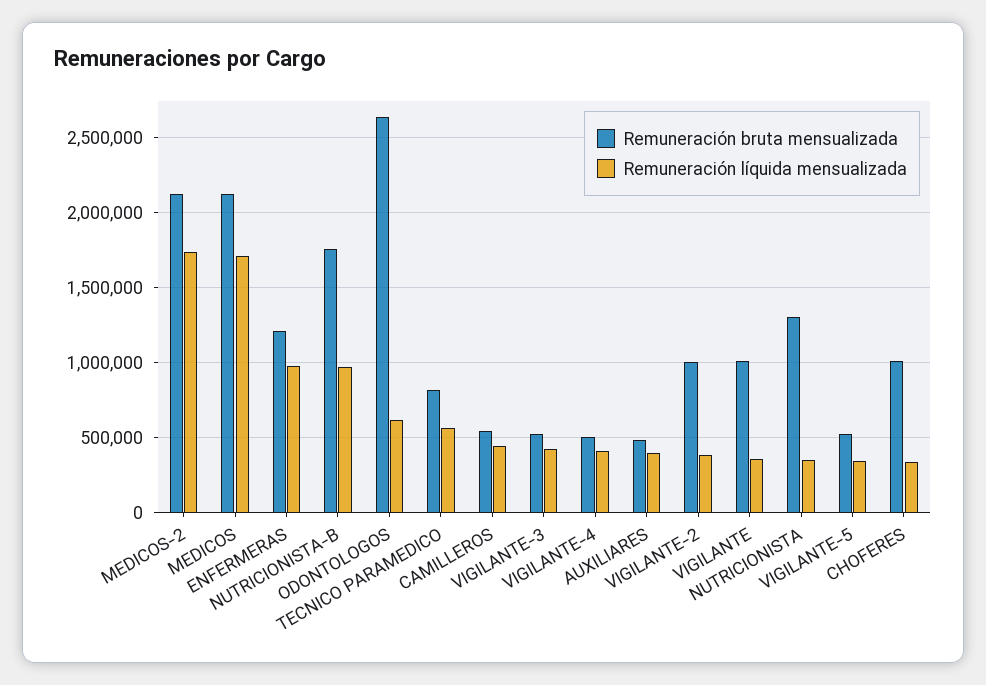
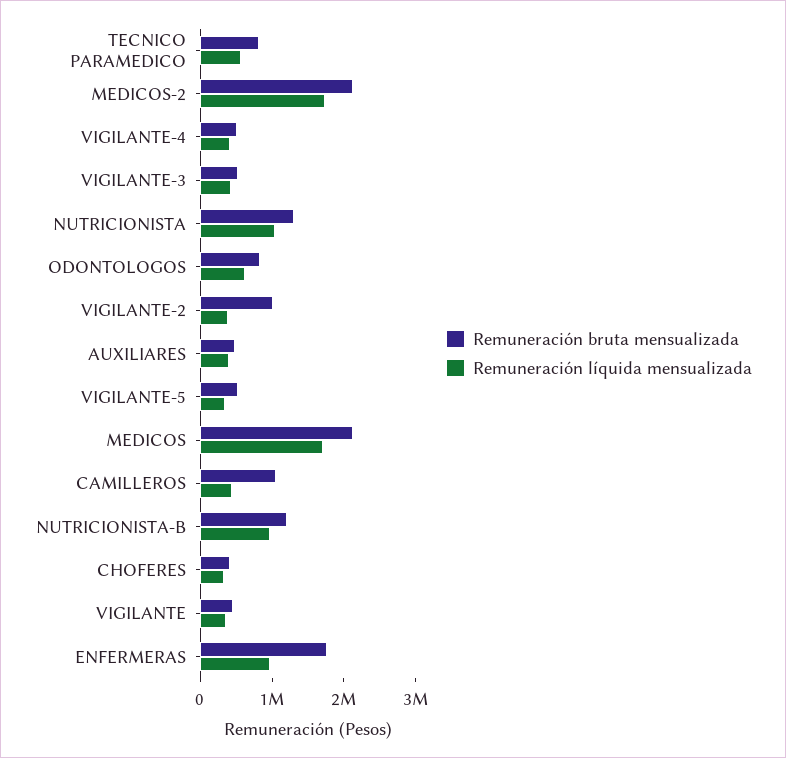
  {
    "Remuneración bruta mensualizada": {
      "MEDICOS-2": 2150000,
      "MEDICOS": 2150000,
-     "ENFERMERAS": 1200000,
+     "ENFERMERAS": 1800000,
-     "NUTRICIONISTA-B": 1750000,
+     "NUTRICIONISTA-B": 1200000,
-     "ODONTOLOGOS": 2650000,
+     "ODONTOLOGOS": 800000,
      "TECNICO PARAMEDICO": 800000,
-     "CAMILLEROS": 550000,
+     "CAMILLEROS": 1000000,
      "VIGILANTE-3": 500000,
      "VIGILANTE-4": 500000,
      "AUXILIARES": 500000,
      "VIGILANTE-2": 1000000,
-     "VIGILANTE": 1000000,
+     "VIGILANTE": 400000,
      "NUTRICIONISTA": 1300000,
      "VIGILANTE-5": 500000,
-     "CHOFERES": 1000000
+     "CHOFERES": 400000
    },
    "Remuneración líquida mensualizada": {
      "MEDICOS-2": 1750000,
      "MEDICOS": 1700000,
      "ENFERMERAS": 1000000,
      "NUTRICIONISTA-B": 950000,
      "ODONTOLOGOS": 600000,
      "TECNICO PARAMEDICO": 550000,
      "CAMILLEROS": 450000,
      "VIGILANTE-3": 400000,
      "VIGILANTE-4": 400000,
      "AUXILIARES": 400000,
      "VIGILANTE-2": 400000,
      "VIGILANTE": 350000,
-     "NUTRICIONISTA": 350000,
+     "NUTRICIONISTA": 1000000,
      "VIGILANTE-5": 350000,
      "CHOFERES": 350000
    }
  }

